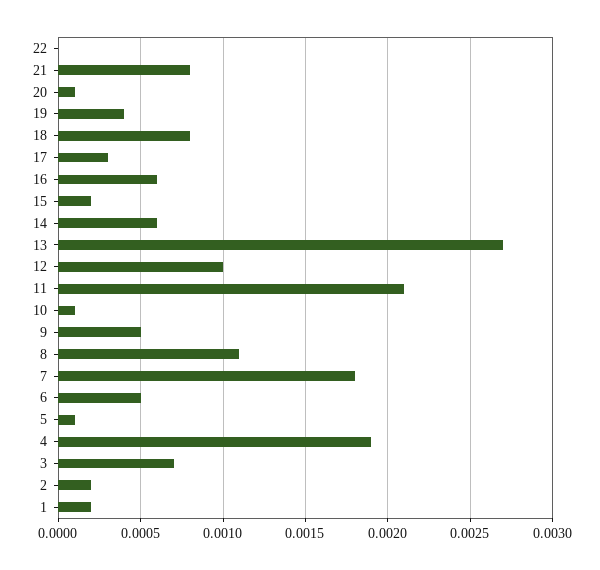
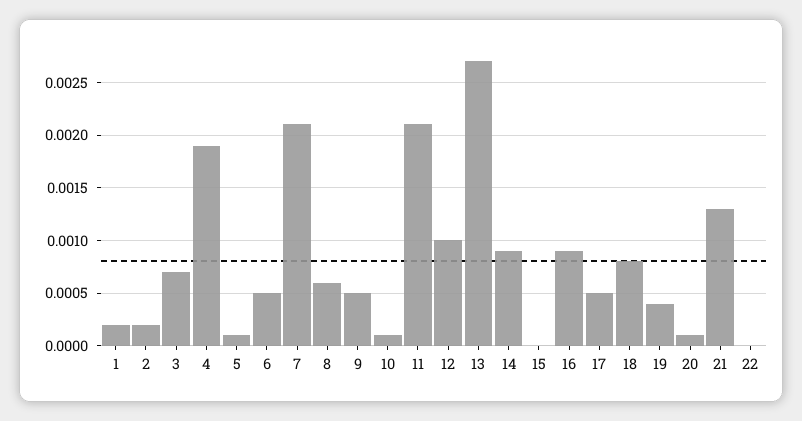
  {
    "22": 0,
-   "21": 0.0008,
+   "21": 0.0013,
    "20": 0.0001,
    "19": 0.0004,
    "18": 0.0008,
-   "17": 0.0003,
+   "17": 0.0005,
-   "16": 0.0006,
+   "16": 0.0009,
-   "15": 0.0002,
+   "15": 0,
-   "14": 0.0006,
+   "14": 0.0009,
    "13": 0.0027,
    "12": 0.001,
    "11": 0.0021,
    "10": 0.0001,
    "9": 0.0005,
-   "8": 0.0011,
+   "8": 0.0006,
-   "7": 0.0018,
+   "7": 0.0021,
    "6": 0.0005,
    "5": 0.0001,
    "4": 0.0019,
    "3": 0.0007,
    "2": 0.0002,
    "1": 0.0002
  }

